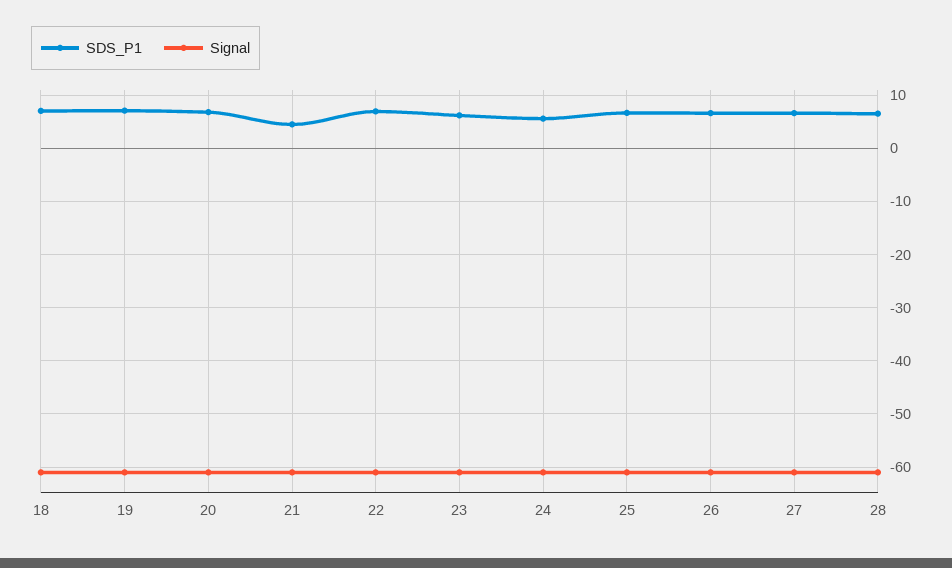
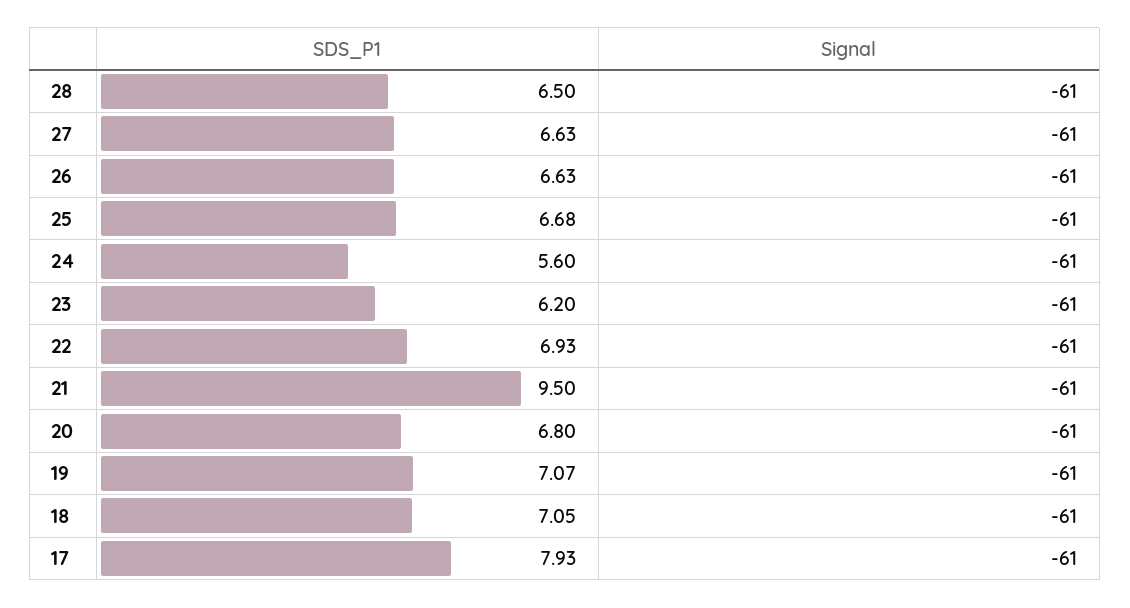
  {
    "SDS_P1": {
      "18": 7.05,
      "19": 7.07,
      "20": 6.8,
-     "21": 4,
+     "21": 9.5,
      "22": 6.93,
      "23": 6.2,
      "24": 5.6,
      "25": 6.68,
      "26": 6.63,
      "27": 6.63,
-     "28": 6.5
+     "28": 6.5,
+     "17": 7.93
    },
    "Signal": {
      "18": -61,
      "19": -61,
      "20": -61,
      "21": -61,
      "22": -61,
      "23": -61,
      "24": -61,
      "25": -61,
      "26": -61,
      "27": -61,
-     "28": -61
+     "28": -61,
+     "17": -61
    }
  }

